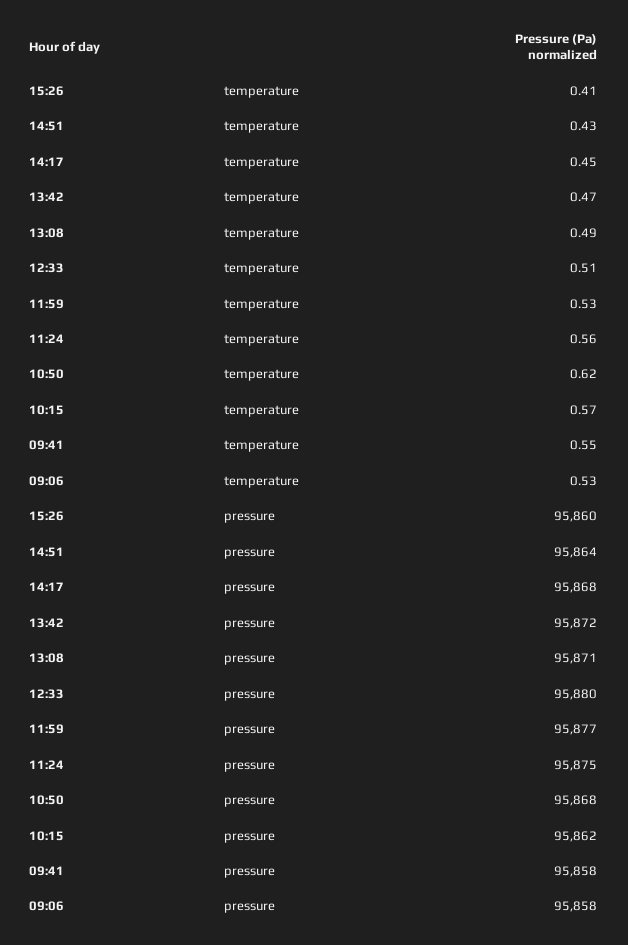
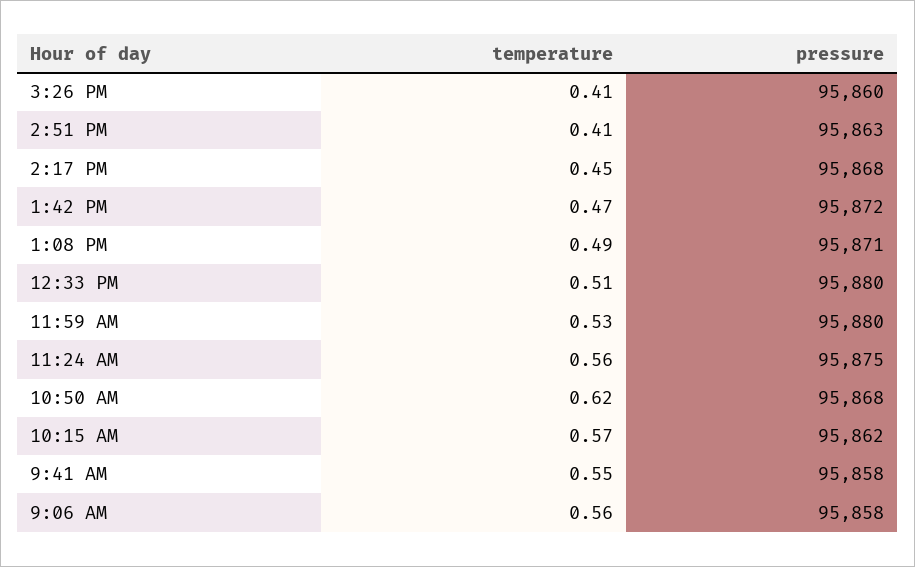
  {
    "15:26": {
      "temperature": 0.41,
      "pressure": 95860
    },
    "14:51": {
-     "temperature": 0.43,
+     "temperature": 0.41,
-     "pressure": 95864
+     "pressure": 95863
    },
    "14:17": {
      "temperature": 0.45,
      "pressure": 95868
    },
    "13:42": {
      "temperature": 0.47,
      "pressure": 95872
    },
    "13:08": {
      "temperature": 0.49,
      "pressure": 95871
    },
    "12:33": {
      "temperature": 0.51,
      "pressure": 95880
    },
    "11:59": {
      "temperature": 0.53,
-     "pressure": 95877
+     "pressure": 95880
    },
    "11:24": {
      "temperature": 0.56,
      "pressure": 95875
    },
    "10:50": {
      "temperature": 0.62,
      "pressure": 95868
    },
    "10:15": {
      "temperature": 0.57,
      "pressure": 95862
    },
    "09:41": {
      "temperature": 0.55,
      "pressure": 95858
    },
    "09:06": {
-     "temperature": 0.53,
+     "temperature": 0.56,
      "pressure": 95858
    }
  }

